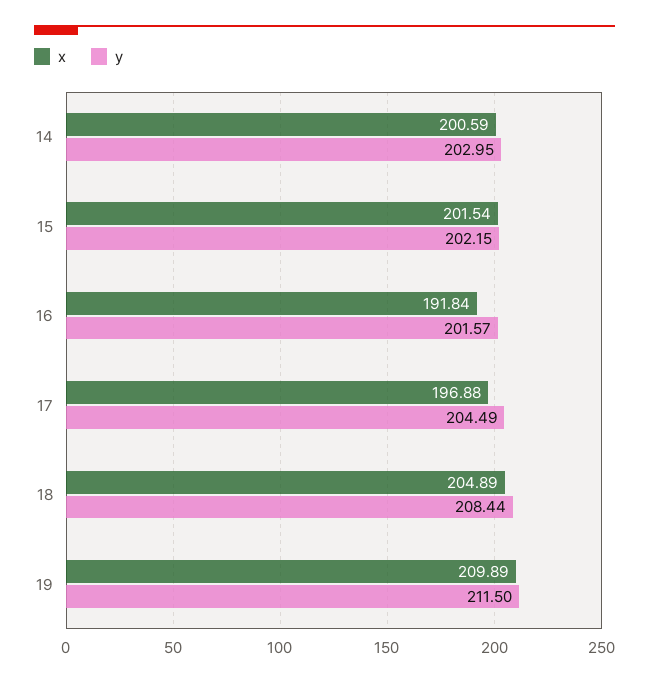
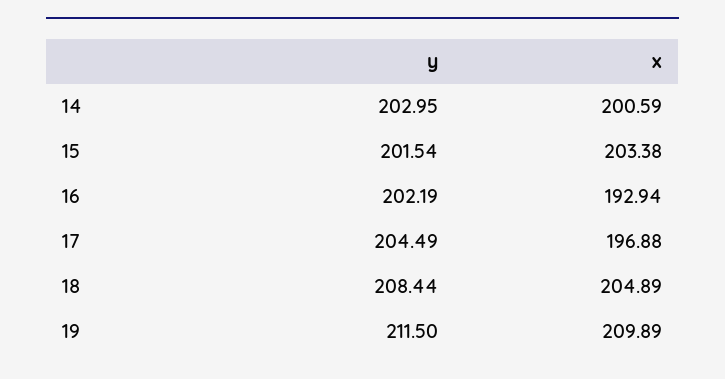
  {
    "x": {
      "14": 200.59,
-     "15": 201.54,
+     "15": 203.38,
-     "16": 191.84,
+     "16": 192.94,
      "17": 196.88,
      "18": 204.89,
      "19": 209.89
    },
    "y": {
      "14": 202.95,
-     "15": 202.15,
+     "15": 201.54,
-     "16": 201.57,
+     "16": 202.19,
      "17": 204.49,
      "18": 208.44,
      "19": 211.5
    }
  }

